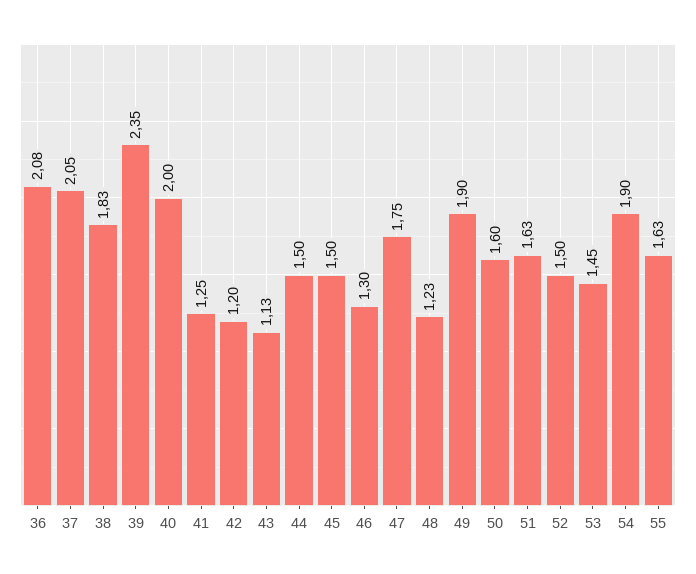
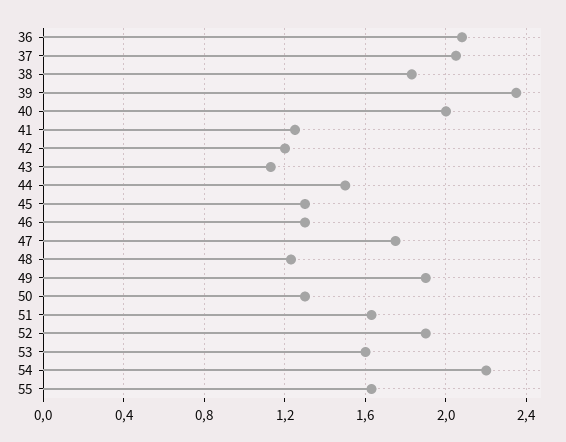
  {
    "36": 2.08,
    "37": 2.05,
    "38": 1.83,
    "39": 2.35,
    "40": 2,
    "41": 1.25,
    "42": 1.2,
    "43": 1.13,
    "44": 1.5,
-   "45": 1.5,
+   "45": 1.3,
    "46": 1.3,
    "47": 1.75,
    "48": 1.23,
    "49": 1.9,
-   "50": 1.6,
+   "50": 1.3,
    "51": 1.63,
-   "52": 1.5,
+   "52": 1.9,
-   "53": 1.45,
+   "53": 1.6,
-   "54": 1.9,
+   "54": 2.2,
    "55": 1.63
  }

